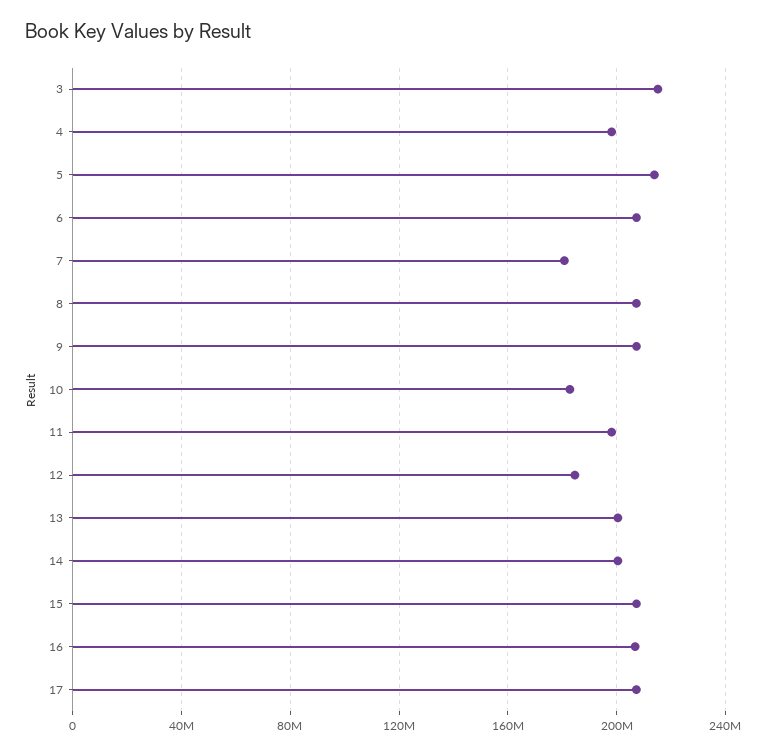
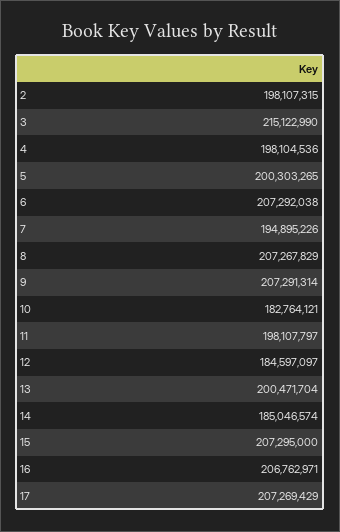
  {
    "3": 215122990,
    "4": 198104536,
-   "5": 215000000,
+   "5": 200303265,
    "6": 207292038,
-   "7": 180000000,
+   "7": 194895226,
    "8": 207267829,
    "9": 207291314,
    "10": 182764121,
    "11": 198107797,
    "12": 184597097,
    "13": 200471704,
-   "14": 200000000,
+   "14": 185046574,
    "15": 207295000,
    "16": 206762971,
-   "17": 207269429
+   "17": 207269429,
+   "2": 198107315
  }

